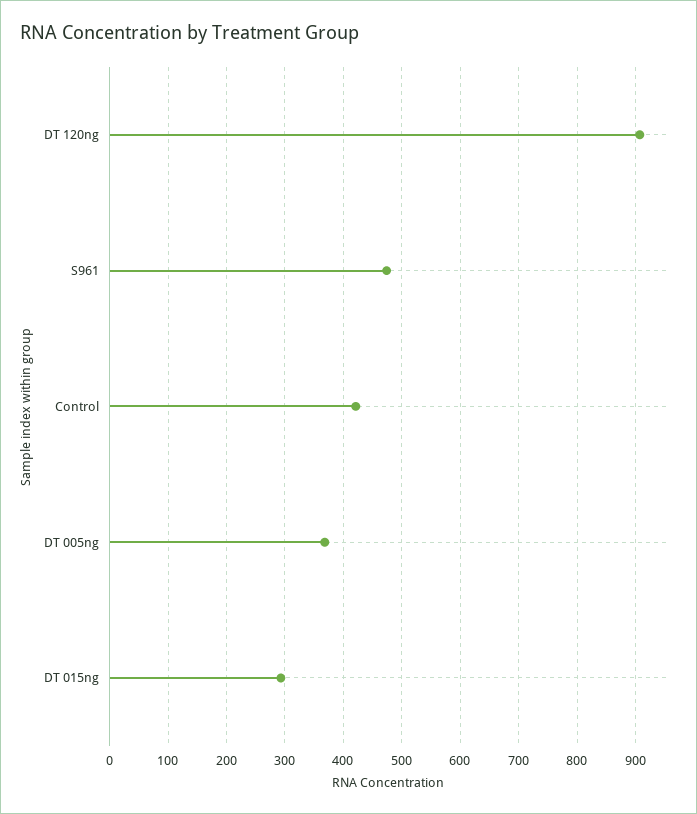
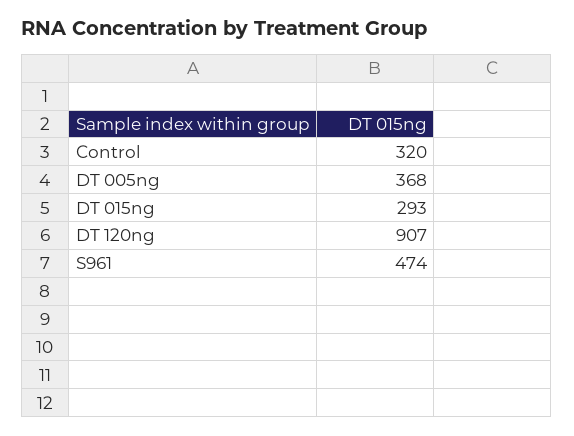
  {
    "DT 120ng": 907,
    "S961": 474,
-   "Control": 420,
+   "Control": 320,
    "DT 005ng": 368,
    "DT 015ng": 293
  }

